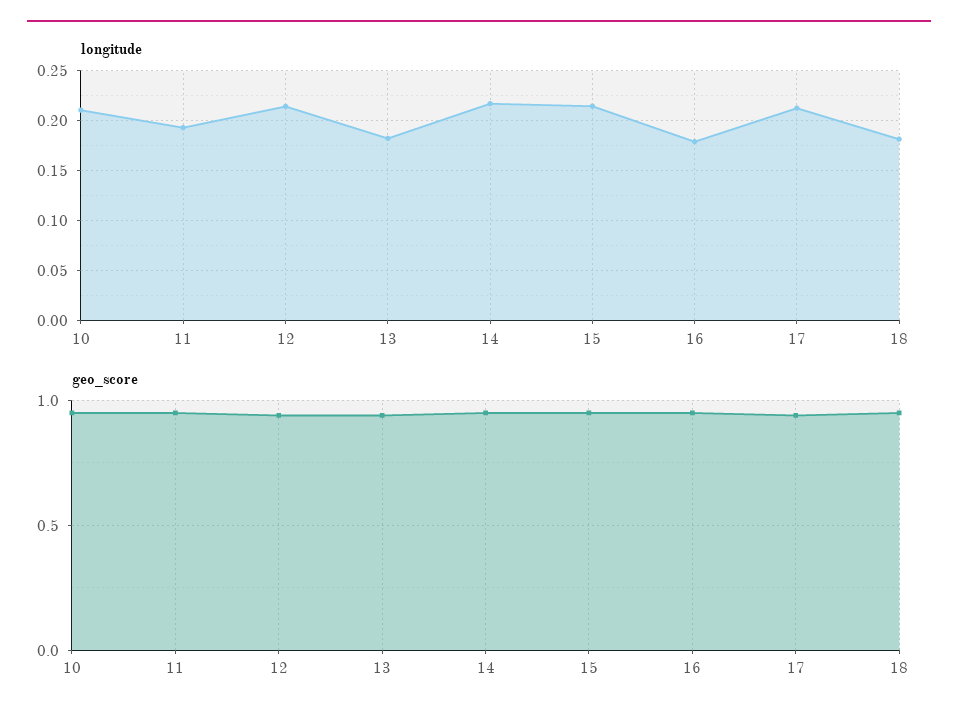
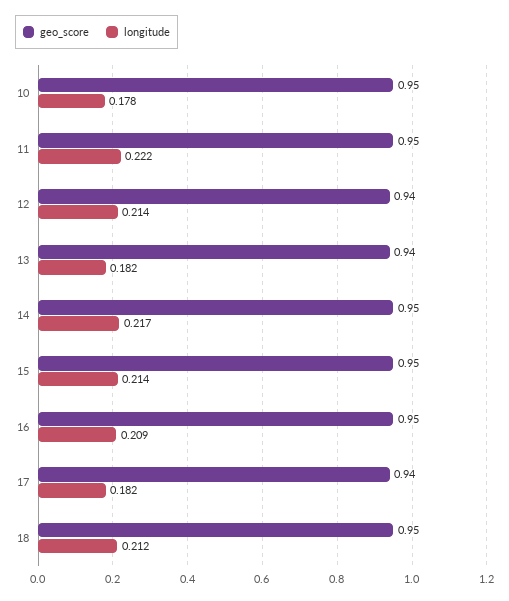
  {
    "longitude": {
-     "10": 0.21,
+     "10": 0.178,
-     "11": 0.19,
+     "11": 0.222,
      "12": 0.214,
      "13": 0.182,
      "14": 0.217,
      "15": 0.214,
-     "16": 0.18,
+     "16": 0.209,
-     "17": 0.21,
+     "17": 0.182,
-     "18": 0.18
+     "18": 0.212
    },
    "geo_score": {
      "10": 0.95,
      "11": 0.95,
      "12": 0.94,
      "13": 0.94,
      "14": 0.95,
      "15": 0.95,
      "16": 0.95,
      "17": 0.94,
      "18": 0.95
    }
  }

